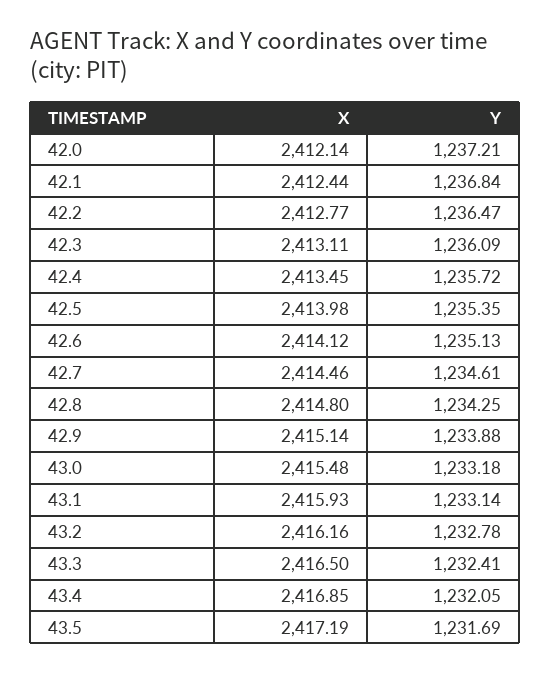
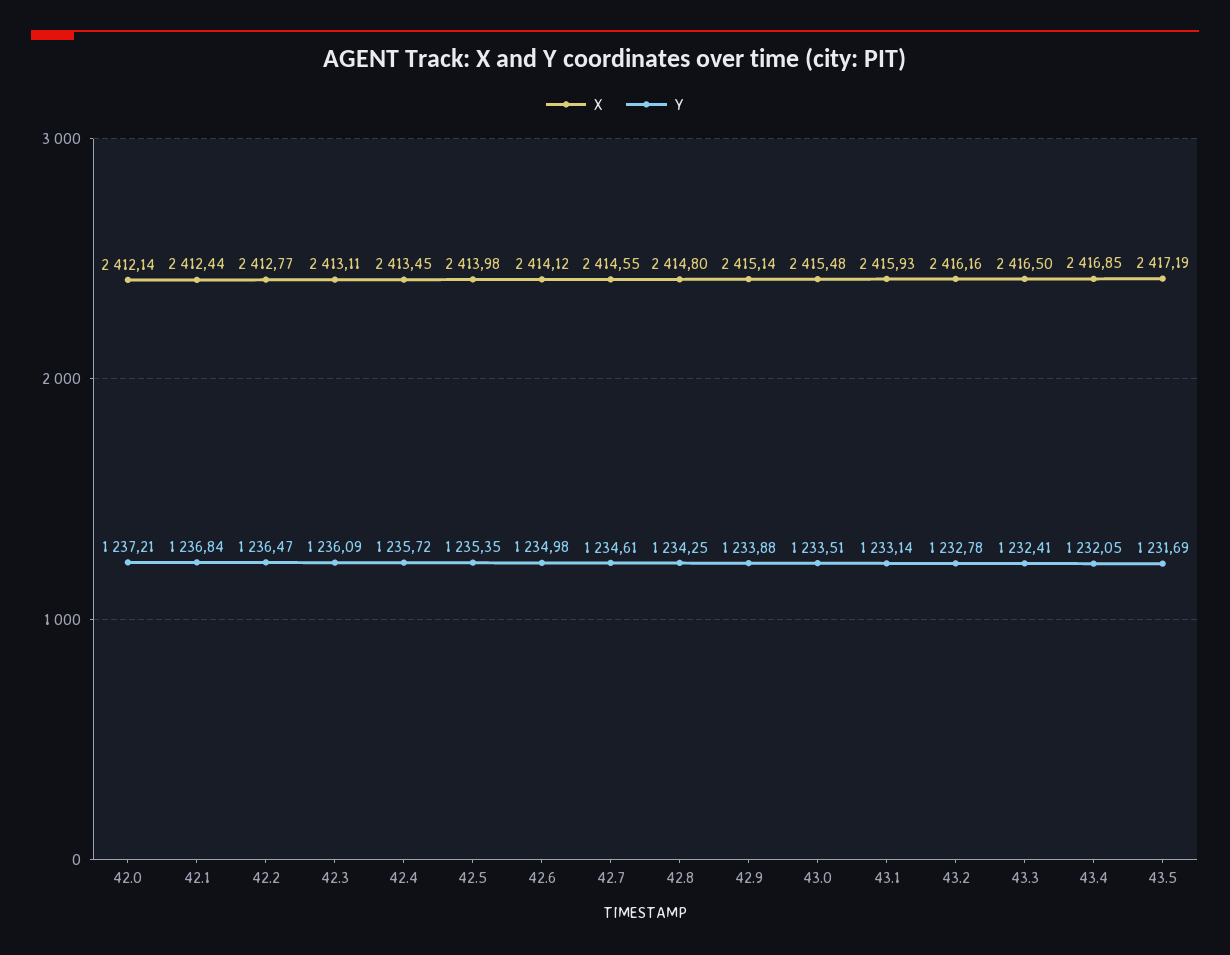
  {
    "X": {
      "42.0": 2412.14,
      "42.1": 2412.44,
      "42.2": 2412.77,
      "42.3": 2413.11,
      "42.4": 2413.45,
      "42.5": 2413.98,
      "42.6": 2414.12,
-     "42.7": 2414.46,
+     "42.7": 2414.55,
      "42.8": 2414.8,
      "42.9": 2415.14,
      "43.0": 2415.48,
      "43.1": 2415.93,
      "43.2": 2416.16,
      "43.3": 2416.5,
      "43.4": 2416.85,
      "43.5": 2417.19
    },
    "Y": {
      "42.0": 1237.21,
      "42.1": 1236.84,
      "42.2": 1236.47,
      "42.3": 1236.09,
      "42.4": 1235.72,
      "42.5": 1235.35,
-     "42.6": 1235.13,
+     "42.6": 1234.98,
      "42.7": 1234.61,
      "42.8": 1234.25,
      "42.9": 1233.88,
-     "43.0": 1233.18,
+     "43.0": 1233.51,
      "43.1": 1233.14,
      "43.2": 1232.78,
      "43.3": 1232.41,
      "43.4": 1232.05,
      "43.5": 1231.69
    }
  }

